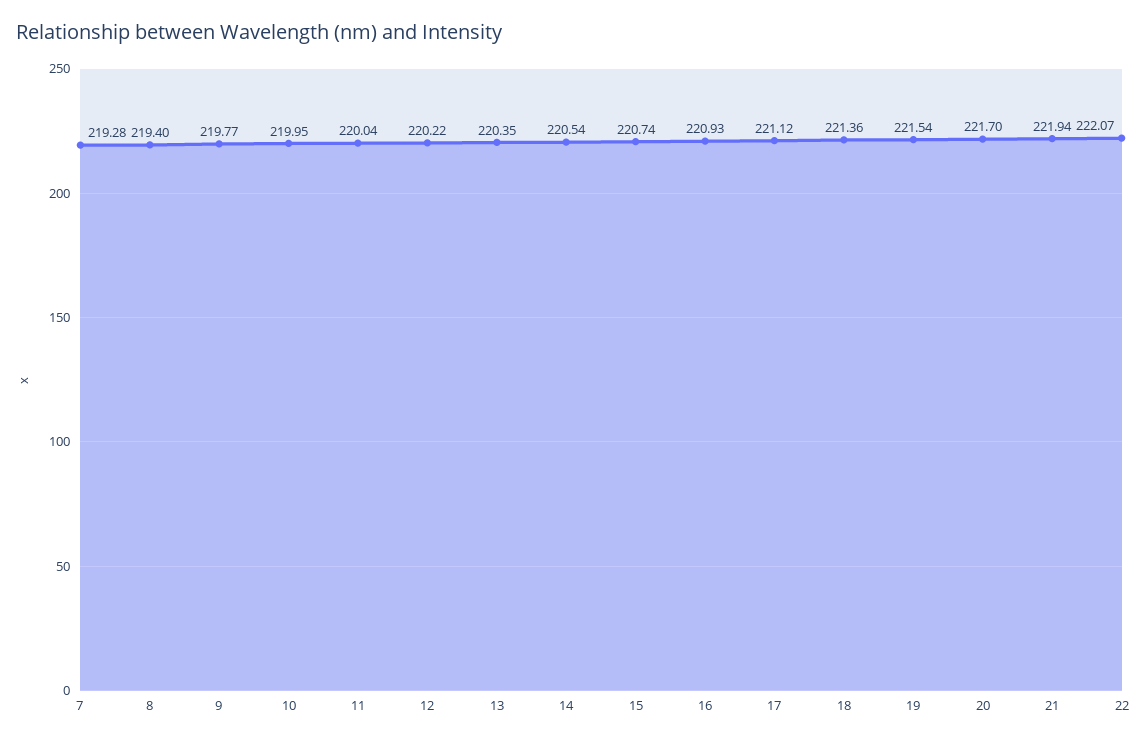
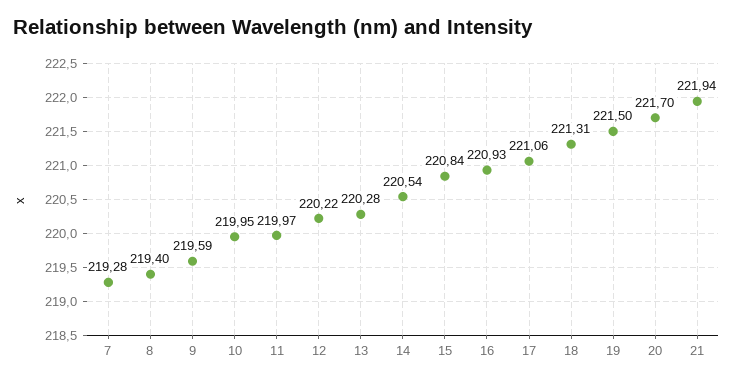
  {
    "7": 219.28,
    "8": 219.4,
-   "9": 219.77,
+   "9": 219.59,
    "10": 219.95,
-   "11": 220.04,
+   "11": 219.97,
    "12": 220.22,
-   "13": 220.35,
+   "13": 220.28,
    "14": 220.54,
-   "15": 220.74,
+   "15": 220.84,
    "16": 220.93,
-   "17": 221.12,
+   "17": 221.06,
-   "18": 221.36,
+   "18": 221.31,
-   "19": 221.54,
+   "19": 221.5,
    "20": 221.7,
-   "21": 221.94,
+   "21": 221.94
-   "22": 222.07
  }

